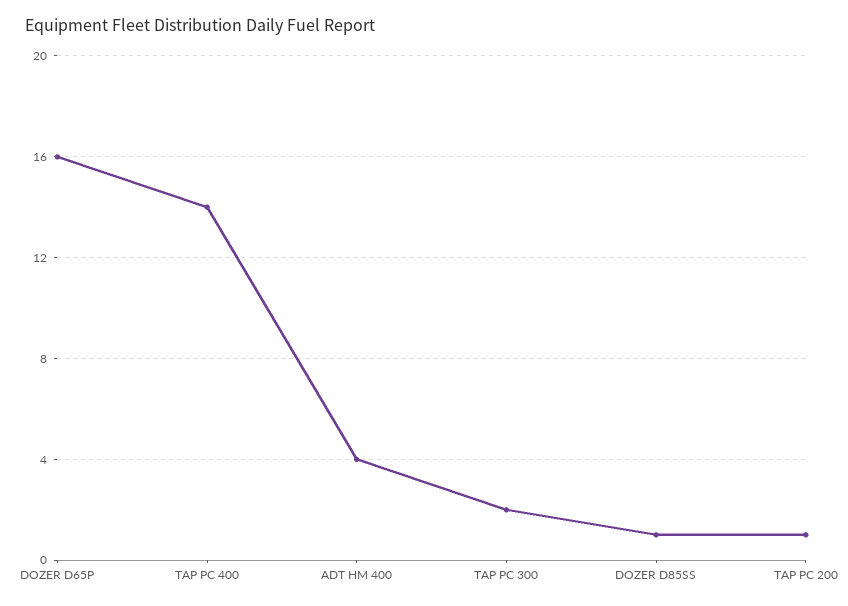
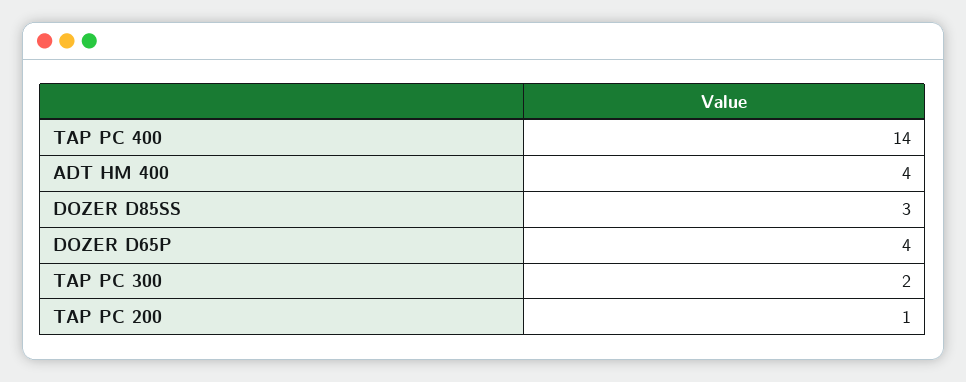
  {
-   "DOZER D65P": 16,
+   "DOZER D65P": 4,
    "TAP PC 400": 14,
    "ADT HM 400": 4,
    "TAP PC 300": 2,
-   "DOZER D85SS": 1,
+   "DOZER D85SS": 3,
    "TAP PC 200": 1
  }

